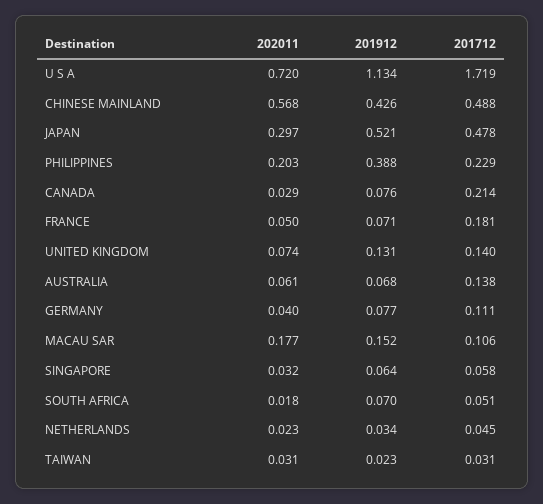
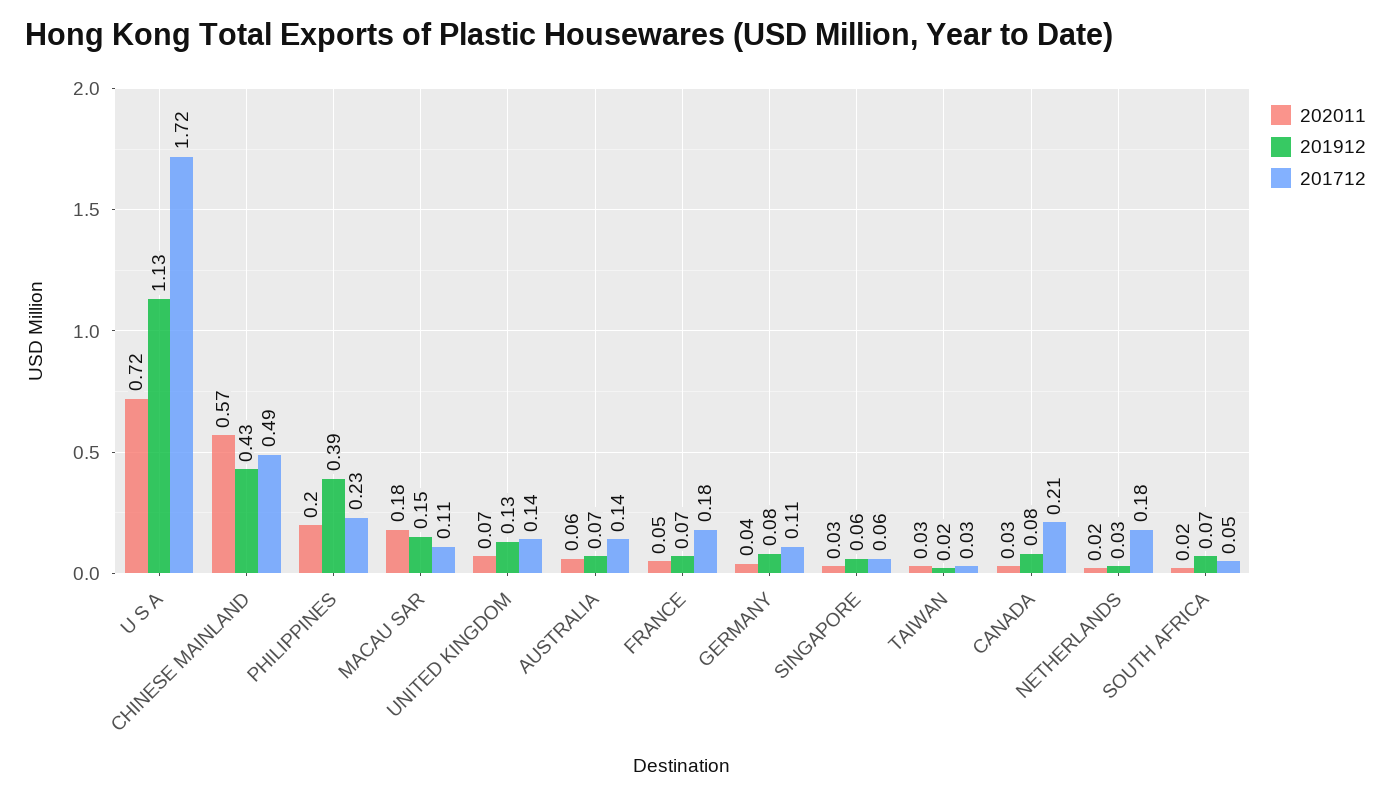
  {
    "202011": {
      "U S A": 0.72,
      "CHINESE MAINLAND": 0.568,
-     "JAPAN": 0.297,
      "PHILIPPINES": 0.203,
      "CANADA": 0.029,
      "FRANCE": 0.05,
      "UNITED KINGDOM": 0.074,
      "AUSTRALIA": 0.061,
      "GERMANY": 0.04,
      "MACAU SAR": 0.177,
      "SINGAPORE": 0.032,
      "SOUTH AFRICA": 0.018,
      "NETHERLANDS": 0.023,
      "TAIWAN": 0.031
    },
    "201912": {
      "U S A": 1.134,
      "CHINESE MAINLAND": 0.426,
-     "JAPAN": 0.521,
      "PHILIPPINES": 0.388,
      "CANADA": 0.076,
      "FRANCE": 0.071,
      "UNITED KINGDOM": 0.131,
      "AUSTRALIA": 0.068,
      "GERMANY": 0.077,
      "MACAU SAR": 0.152,
      "SINGAPORE": 0.064,
      "SOUTH AFRICA": 0.07,
      "NETHERLANDS": 0.034,
      "TAIWAN": 0.023
    },
    "201712": {
      "U S A": 1.719,
      "CHINESE MAINLAND": 0.488,
-     "JAPAN": 0.478,
      "PHILIPPINES": 0.229,
      "CANADA": 0.214,
      "FRANCE": 0.181,
      "UNITED KINGDOM": 0.14,
      "AUSTRALIA": 0.138,
      "GERMANY": 0.111,
      "MACAU SAR": 0.106,
      "SINGAPORE": 0.058,
      "SOUTH AFRICA": 0.051,
-     "NETHERLANDS": 0.045,
+     "NETHERLANDS": 0.18,
      "TAIWAN": 0.031
    }
  }

